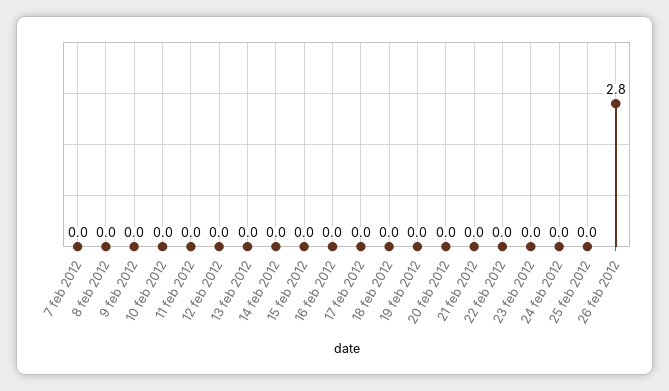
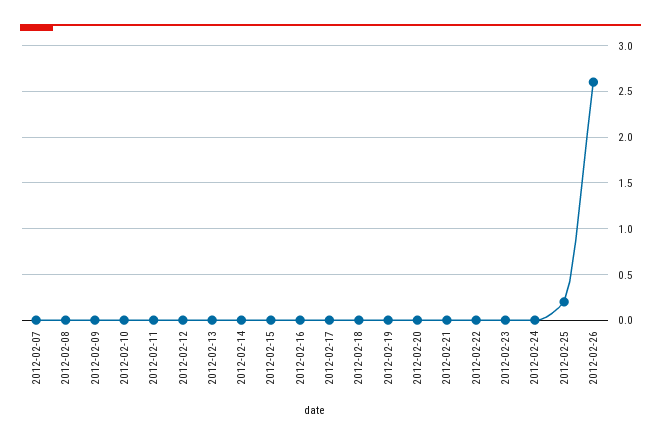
  {
    "7 feb 2012": 0,
    "8 feb 2012": 0,
    "9 feb 2012": 0,
    "10 feb 2012": 0,
    "11 feb 2012": 0,
    "12 feb 2012": 0,
    "13 feb 2012": 0,
    "14 feb 2012": 0,
    "15 feb 2012": 0,
    "16 feb 2012": 0,
    "17 feb 2012": 0,
    "18 feb 2012": 0,
    "19 feb 2012": 0,
    "20 feb 2012": 0,
    "21 feb 2012": 0,
    "22 feb 2012": 0,
    "23 feb 2012": 0,
    "24 feb 2012": 0,
-   "25 feb 2012": 0,
+   "25 feb 2012": 0.2,
-   "26 feb 2012": 2.8
+   "26 feb 2012": 2.6
  }

